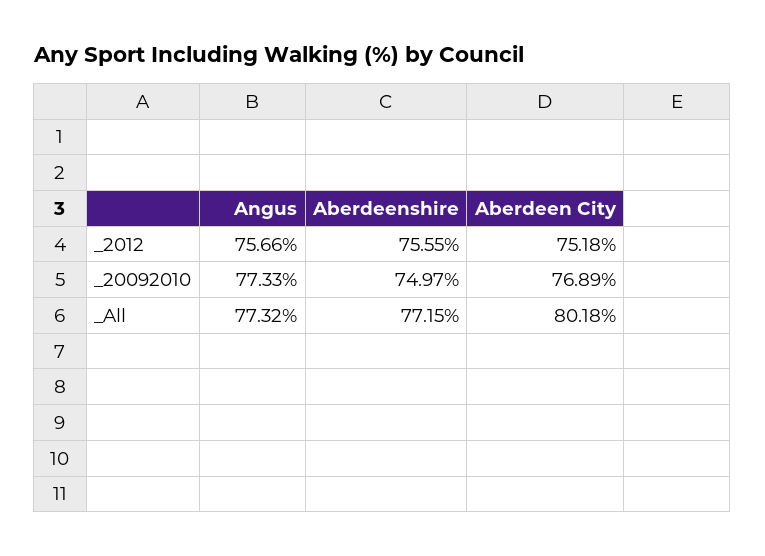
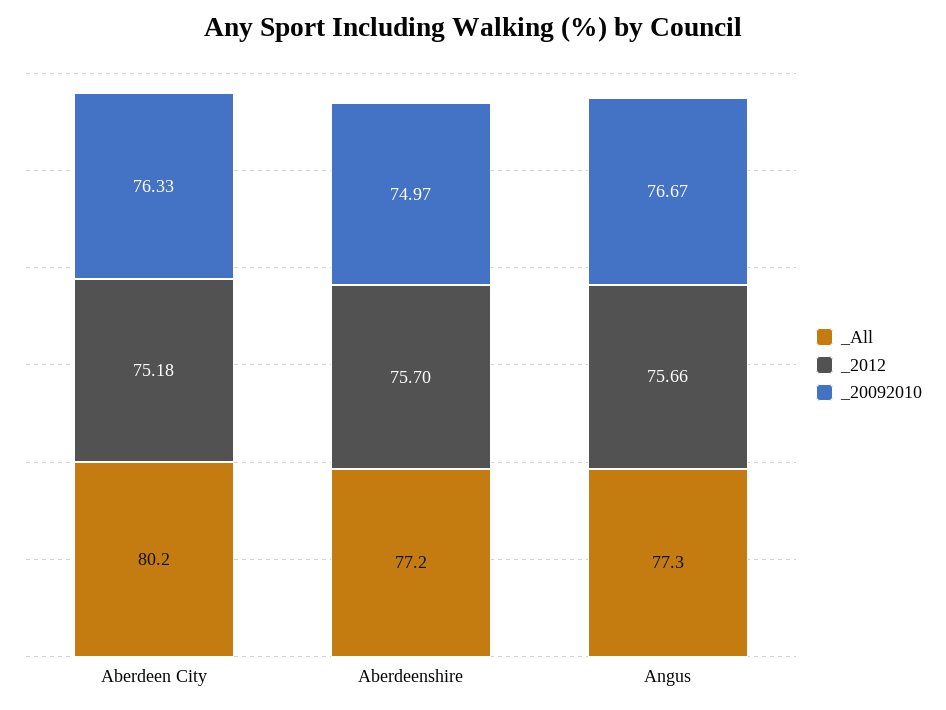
  {
    "_2012": {
      "Angus": 75.66,
-     "Aberdeenshire": 75.55,
+     "Aberdeenshire": 75.7,
      "Aberdeen City": 75.18
    },
    "_20092010": {
-     "Angus": 77.33,
+     "Angus": 76.67,
      "Aberdeenshire": 74.97,
-     "Aberdeen City": 76.89
+     "Aberdeen City": 76.33
    },
    "_All": {
      "Angus": 77.32,
      "Aberdeenshire": 77.15,
      "Aberdeen City": 80.18
    }
  }

